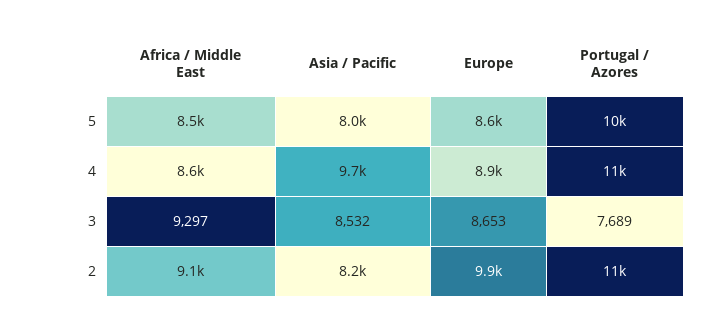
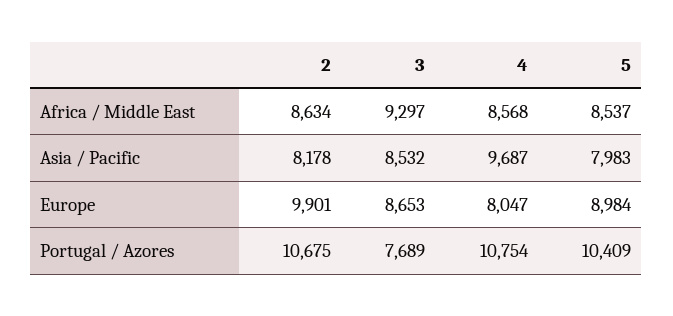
  {
    "Africa / Middle East": {
      "5": 8537,
      "4": 8568,
      "3": 9297,
-     "2": 9100
+     "2": 8634
    },
    "Asia / Pacific": {
      "5": 7983,
      "4": 9687,
      "3": 8532,
      "2": 8178
    },
    "Europe": {
-     "5": 8600,
+     "5": 8984,
-     "4": 8900,
+     "4": 8047,
      "3": 8653,
      "2": 9901
    },
    "Portugal / Azores": {
      "5": 10409,
      "4": 10754,
      "3": 7689,
      "2": 10675
    }
  }

